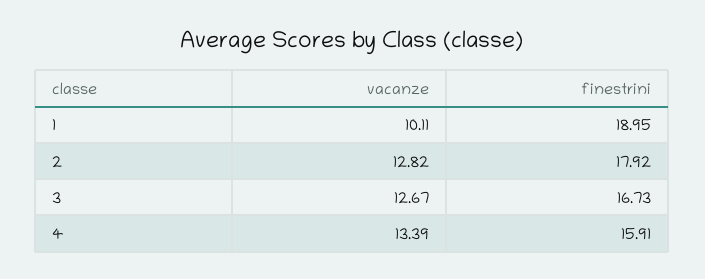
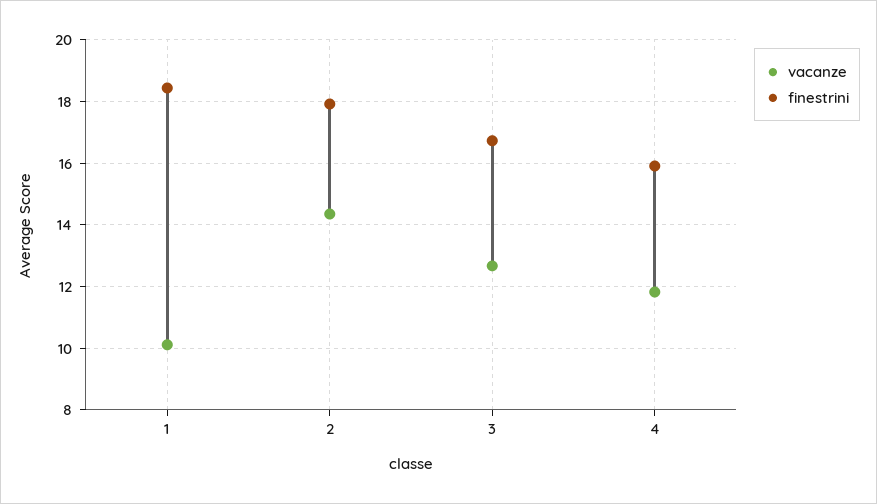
  {
    "vacanze": {
      "1": 10.11,
-     "2": 12.82,
+     "2": 14.4,
      "3": 12.67,
-     "4": 13.39
+     "4": 11.8
    },
    "finestrini": {
-     "1": 18.95,
+     "1": 18.4,
      "2": 17.92,
      "3": 16.73,
      "4": 15.91
    }
  }

